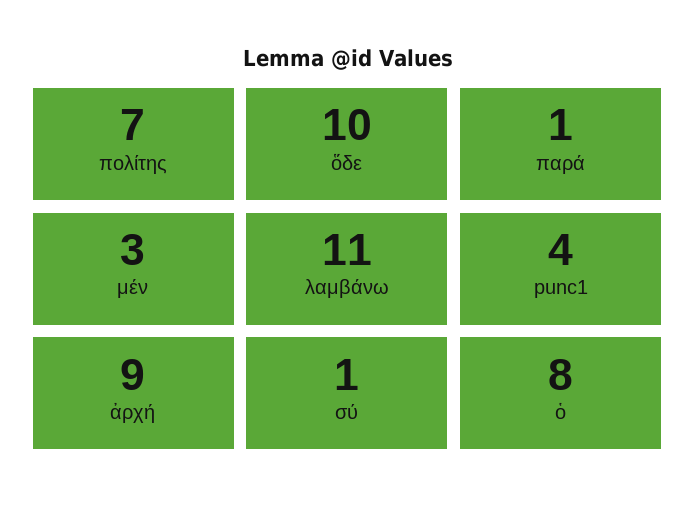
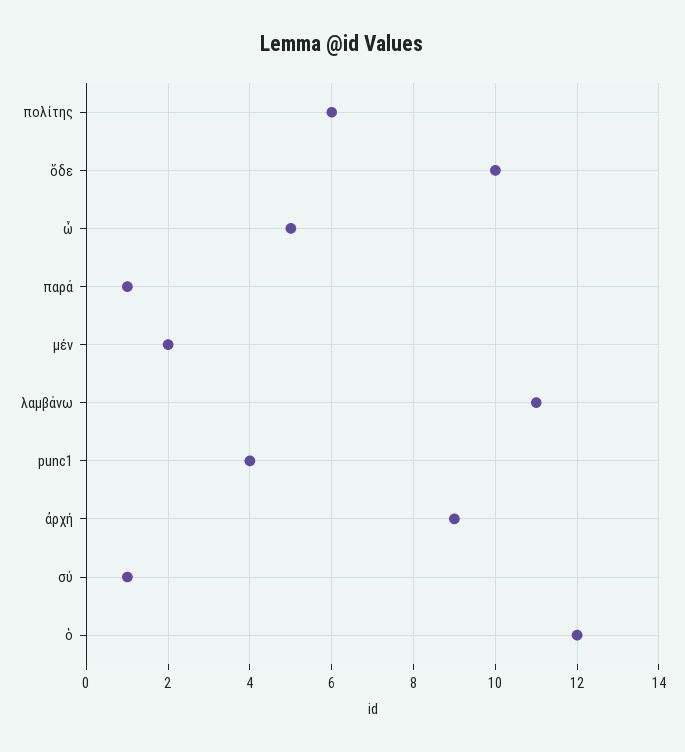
  {
-   "πολίτης": 7,
+   "πολίτης": 6,
    "ὅδε": 10,
    "παρά": 1,
-   "μέν": 3,
+   "μέν": 2,
    "λαμβάνω": 11,
    "punc1": 4,
    "ἀρχή": 9,
    "σύ": 1,
-   "ὁ": 8
+   "ὁ": 12,
+   "ὦ": 5
  }

